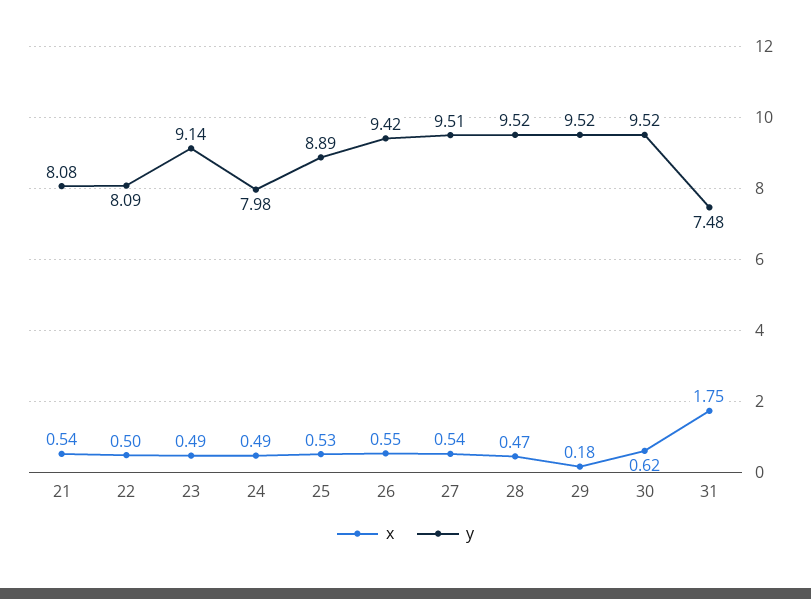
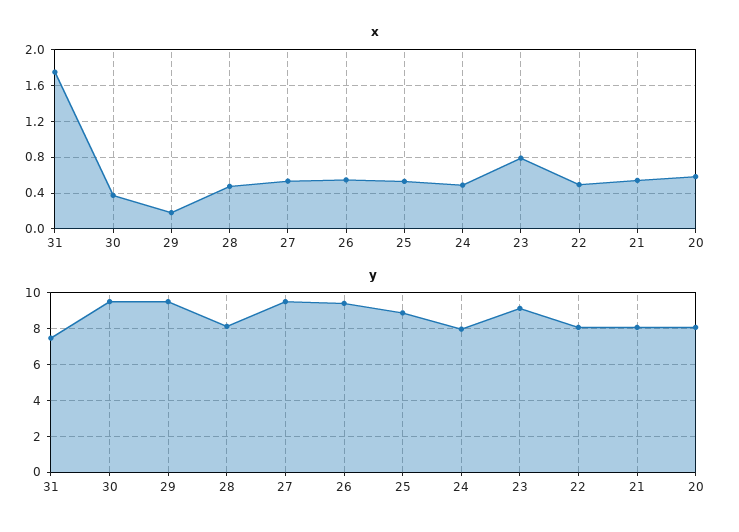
  {
    "x": {
      "21": 0.54,
      "22": 0.5,
-     "23": 0.49,
+     "23": 0.8,
      "24": 0.49,
      "25": 0.53,
      "26": 0.55,
      "27": 0.54,
      "28": 0.47,
      "29": 0.18,
-     "30": 0.62,
+     "30": 0.4,
-     "31": 1.75
+     "31": 1.75,
+     "20": 0.6
    },
    "y": {
      "21": 8.08,
      "22": 8.09,
      "23": 9.14,
      "24": 7.98,
      "25": 8.89,
      "26": 9.42,
      "27": 9.51,
-     "28": 9.52,
+     "28": 8,
      "29": 9.52,
      "30": 9.52,
-     "31": 7.48
+     "31": 7.48,
+     "20": 8
    }
  }

